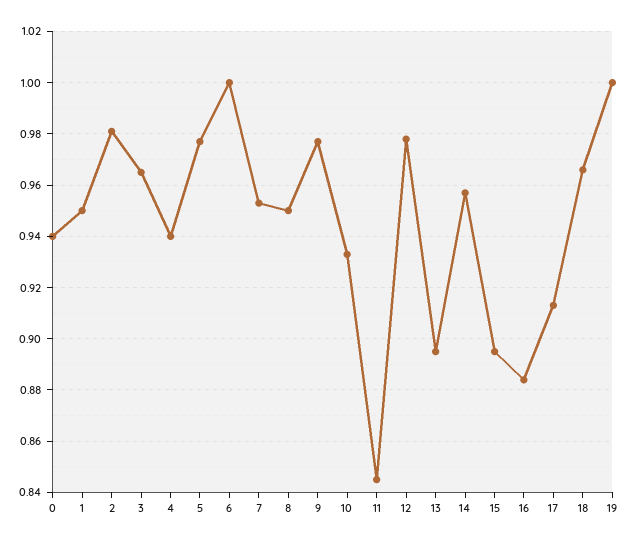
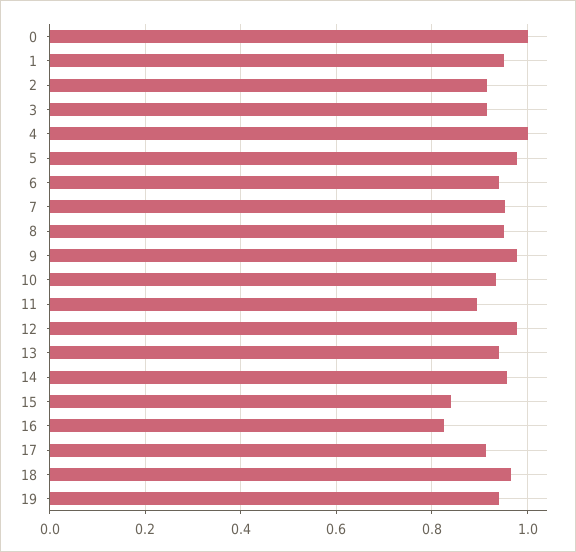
  {
-   "0": 0.94,
+   "0": 1,
    "1": 0.95,
-   "2": 0.98,
+   "2": 0.92,
-   "3": 0.965,
+   "3": 0.92,
-   "4": 0.94,
+   "4": 1,
    "5": 0.975,
-   "6": 1,
+   "6": 0.94,
    "7": 0.955,
    "8": 0.95,
    "9": 0.975,
    "10": 0.935,
-   "11": 0.845,
+   "11": 0.9,
    "12": 0.98,
-   "13": 0.895,
+   "13": 0.94,
    "14": 0.955,
-   "15": 0.895,
+   "15": 0.84,
-   "16": 0.885,
+   "16": 0.82,
    "17": 0.915,
    "18": 0.965,
-   "19": 1
+   "19": 0.94
  }

